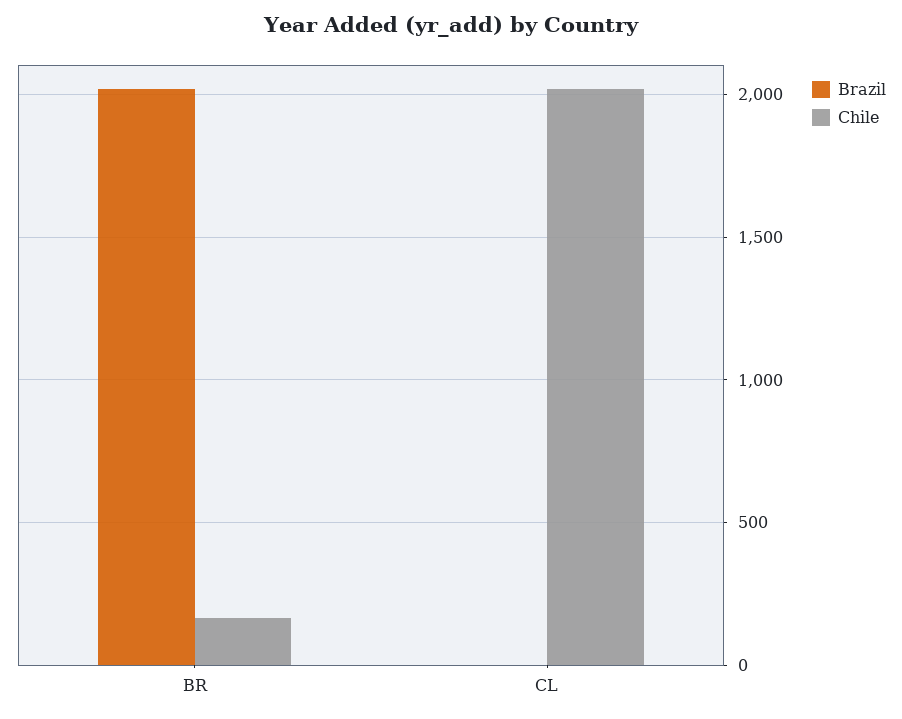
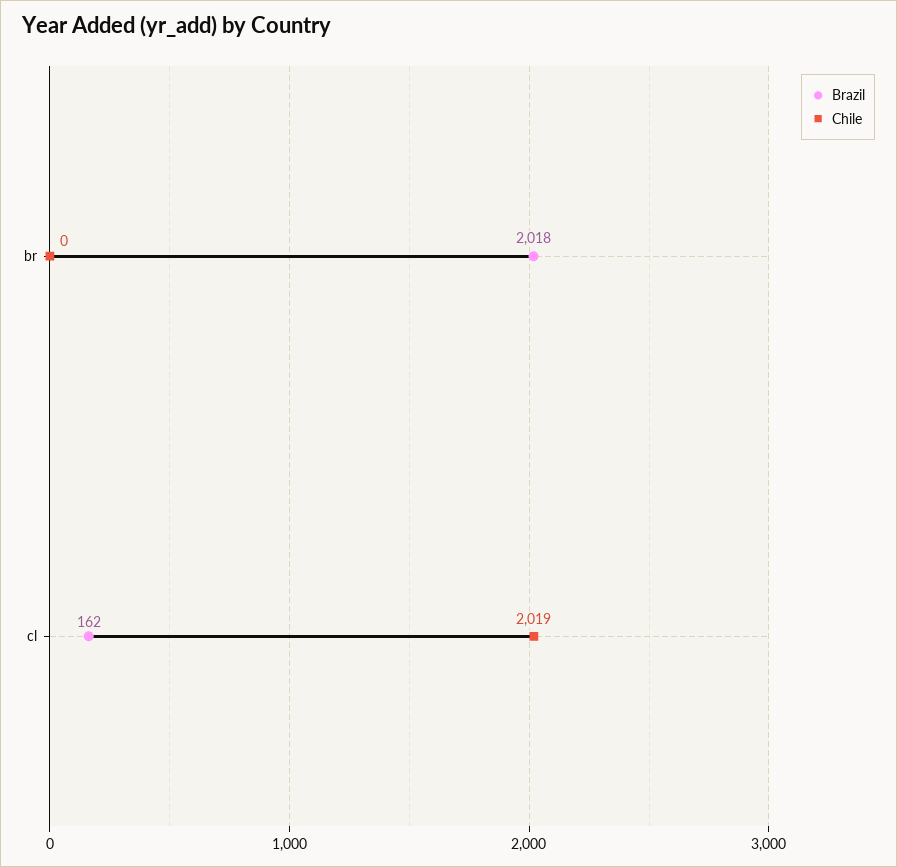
  {
    "Brazil": {
      "BR": 2018,
-     "CL": 0
+     "CL": 162
    },
    "Chile": {
-     "BR": 150,
+     "BR": 0,
      "CL": 2019
    }
  }

